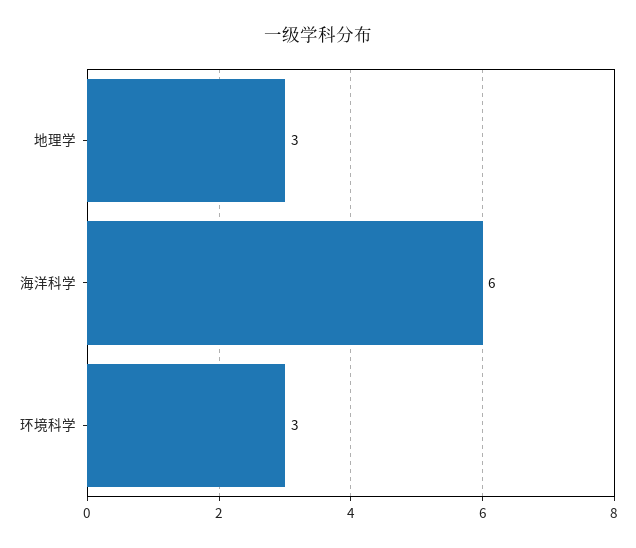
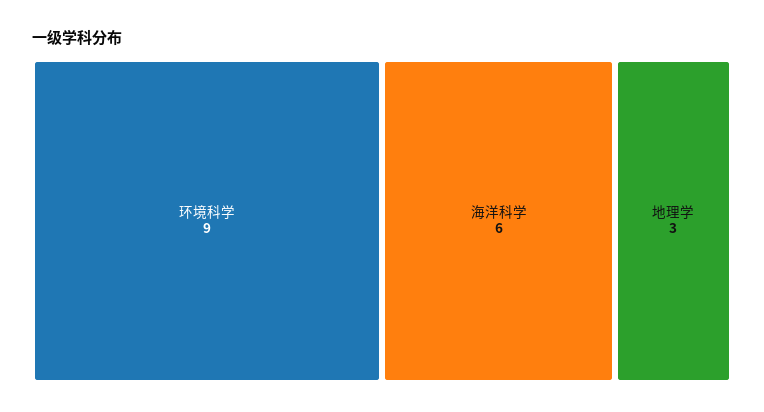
  {
    "地理学": 3,
    "海洋科学": 6,
-   "环境科学": 3
+   "环境科学": 9
  }

